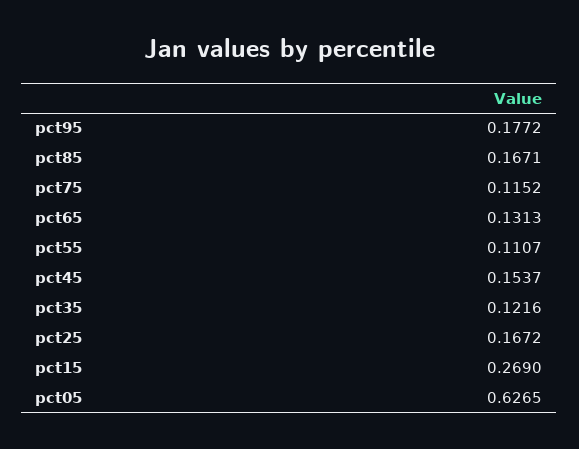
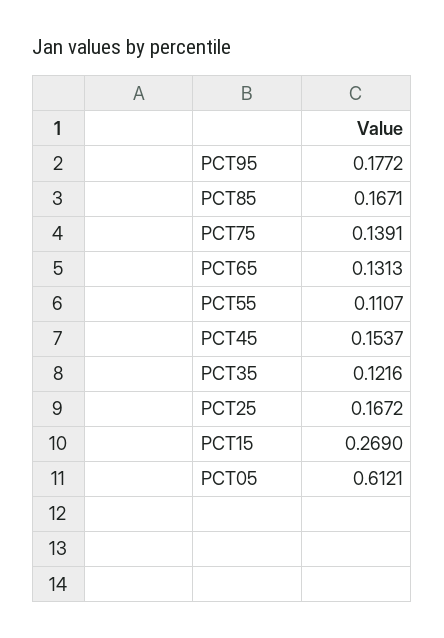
  {
    "pct95": 0.1772,
    "pct85": 0.1671,
-   "pct75": 0.1152,
+   "pct75": 0.1391,
    "pct65": 0.1313,
    "pct55": 0.1107,
    "pct45": 0.1537,
    "pct35": 0.1216,
    "pct25": 0.1672,
    "pct15": 0.269,
-   "pct05": 0.6265
+   "pct05": 0.6121
  }

